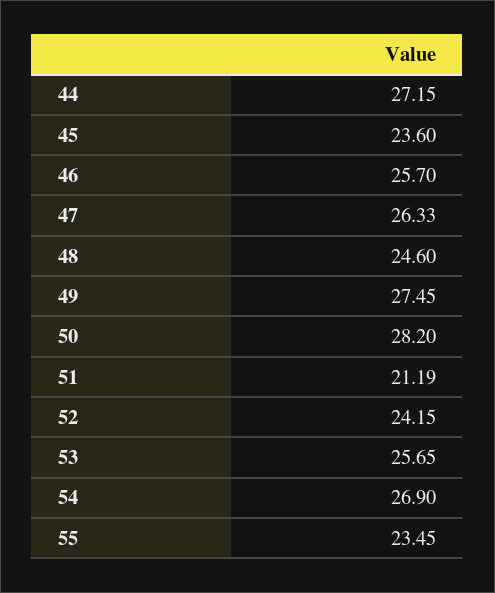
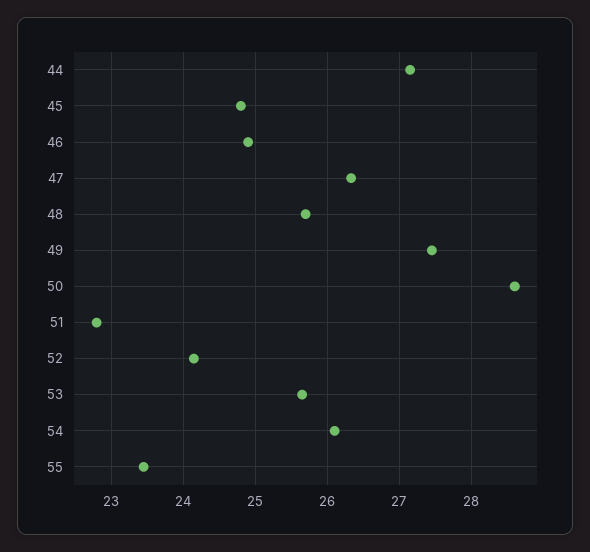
  {
    "44": 27.15,
-   "45": 23.6,
+   "45": 24.8,
-   "46": 25.7,
+   "46": 24.9,
    "47": 26.33,
-   "48": 24.6,
+   "48": 25.7,
    "49": 27.45,
-   "50": 28.2,
+   "50": 28.6,
-   "51": 21.19,
+   "51": 22.8,
    "52": 24.15,
    "53": 25.65,
-   "54": 26.9,
+   "54": 26.1,
    "55": 23.45
  }

